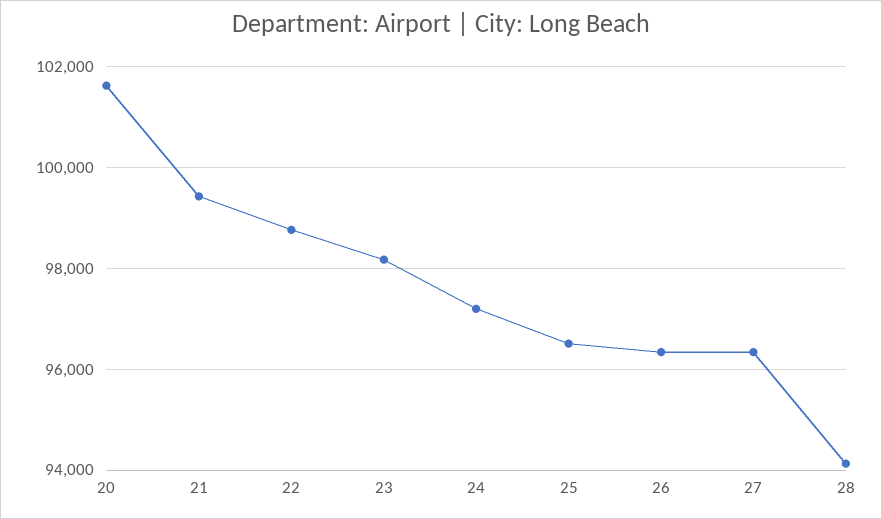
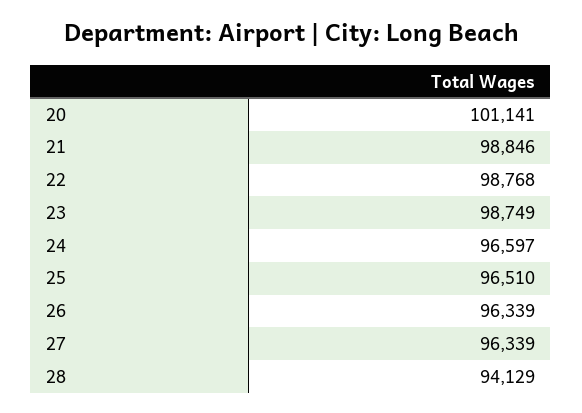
  {
-   "20": 101600,
+   "20": 101141,
-   "21": 99400,
+   "21": 98846,
    "22": 98768,
-   "23": 98200,
+   "23": 98749,
-   "24": 97200,
+   "24": 96597,
    "25": 96510,
    "26": 96339,
    "27": 96339,
    "28": 94129
  }

